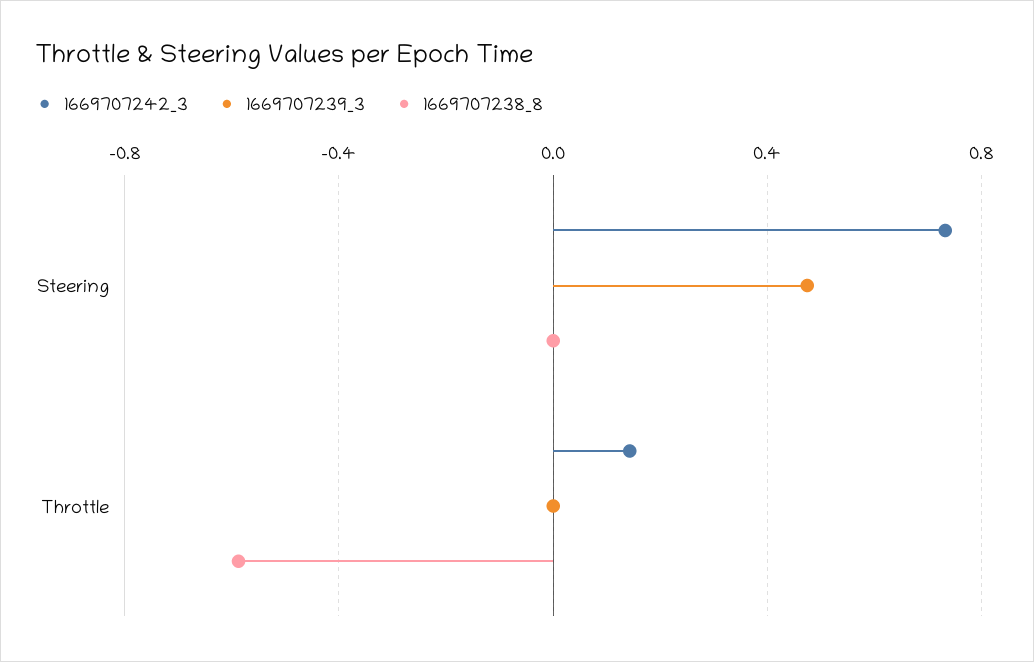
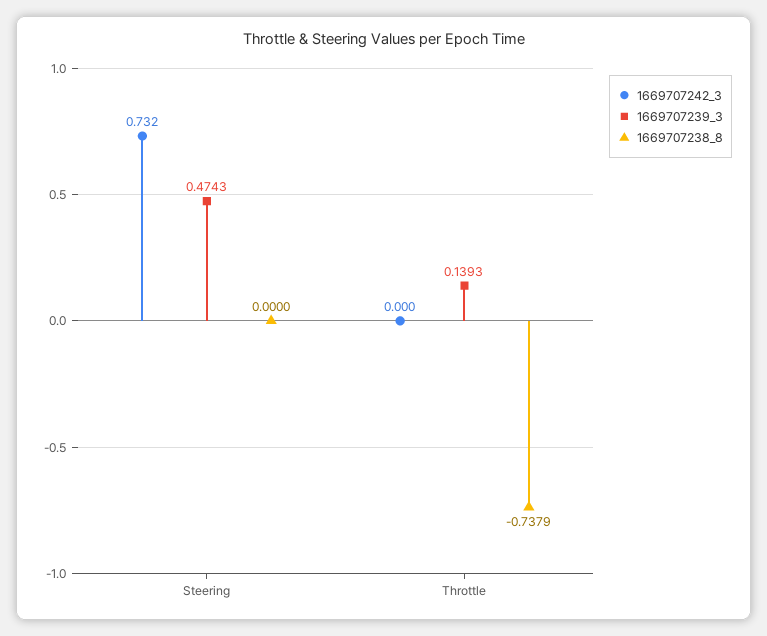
  {
    "1669707242_3": {
      "Steering": 0.732,
-     "Throttle": 0.15
+     "Throttle": 0
    },
    "1669707239_3": {
      "Steering": 0.4743,
-     "Throttle": 0
+     "Throttle": 0.1393
    },
    "1669707238_8": {
      "Steering": 0,
-     "Throttle": -0.6
+     "Throttle": -0.7379
    }
  }

